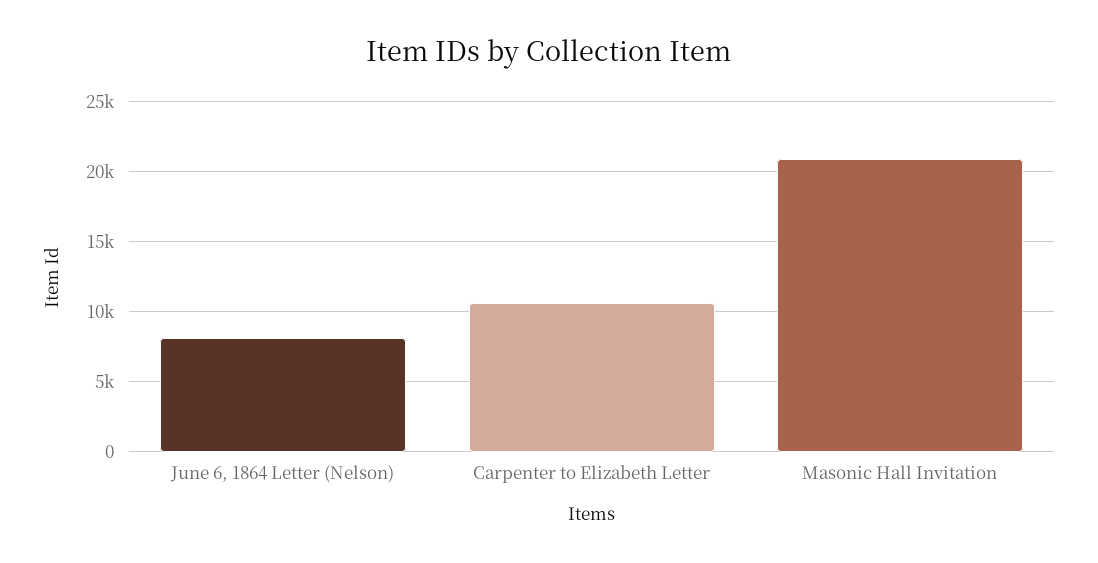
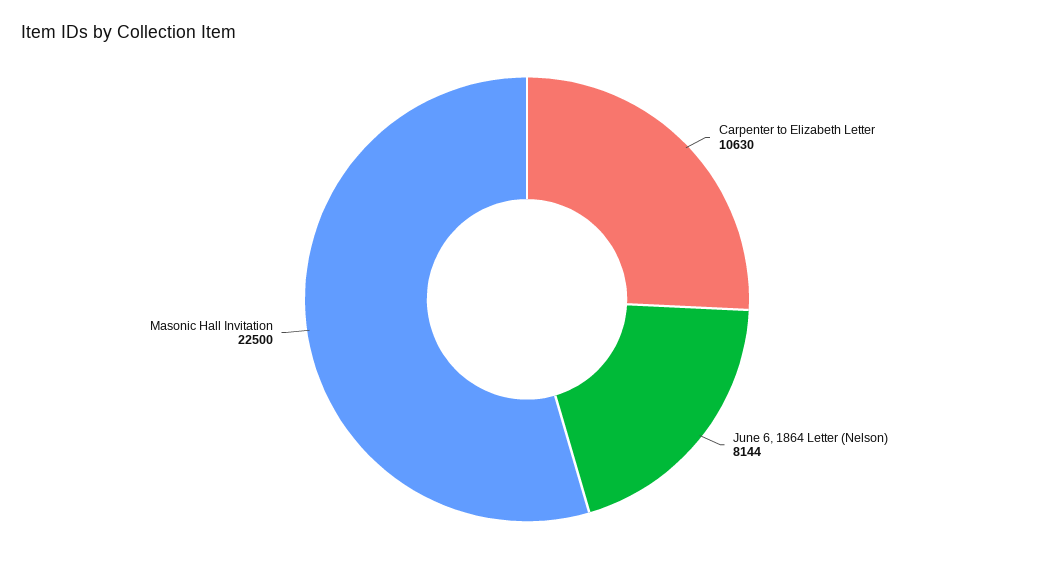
  {
    "June 6, 1864 Letter (Nelson)": 8144,
    "Carpenter to Elizabeth Letter": 10630,
-   "Masonic Hall Invitation": 21000
+   "Masonic Hall Invitation": 22500
  }

